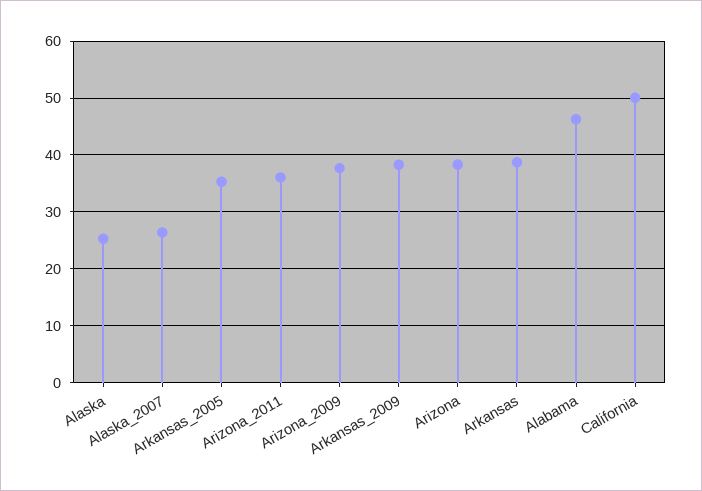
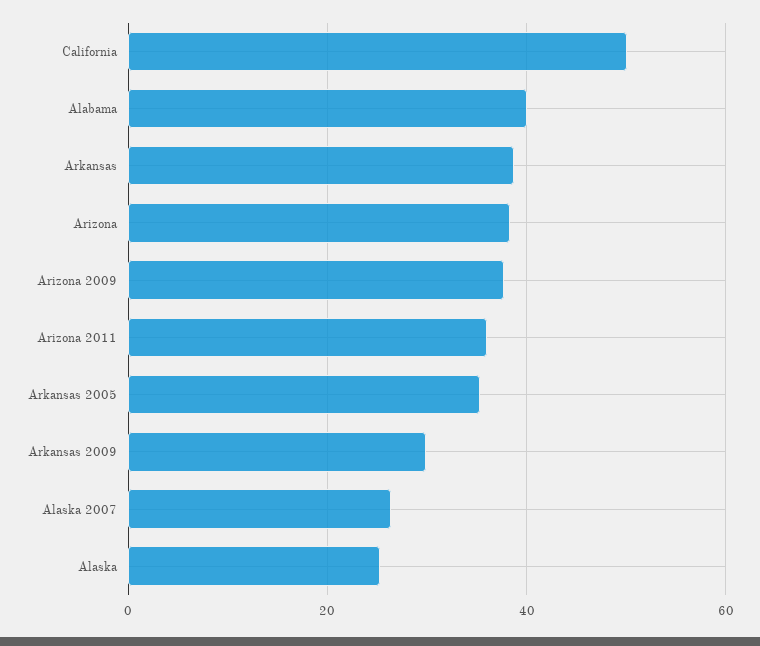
  {
    "Alaska": 26,
    "Alaska_2007": 26,
    "Arkansas_2005": 36,
    "Arizona_2011": 36,
    "Arizona_2009": 38,
-   "Arkansas_2009": 38,
+   "Arkansas_2009": 30,
    "Arizona": 38,
    "Arkansas": 38,
-   "Alabama": 46,
+   "Alabama": 40,
    "California": 50
  }

